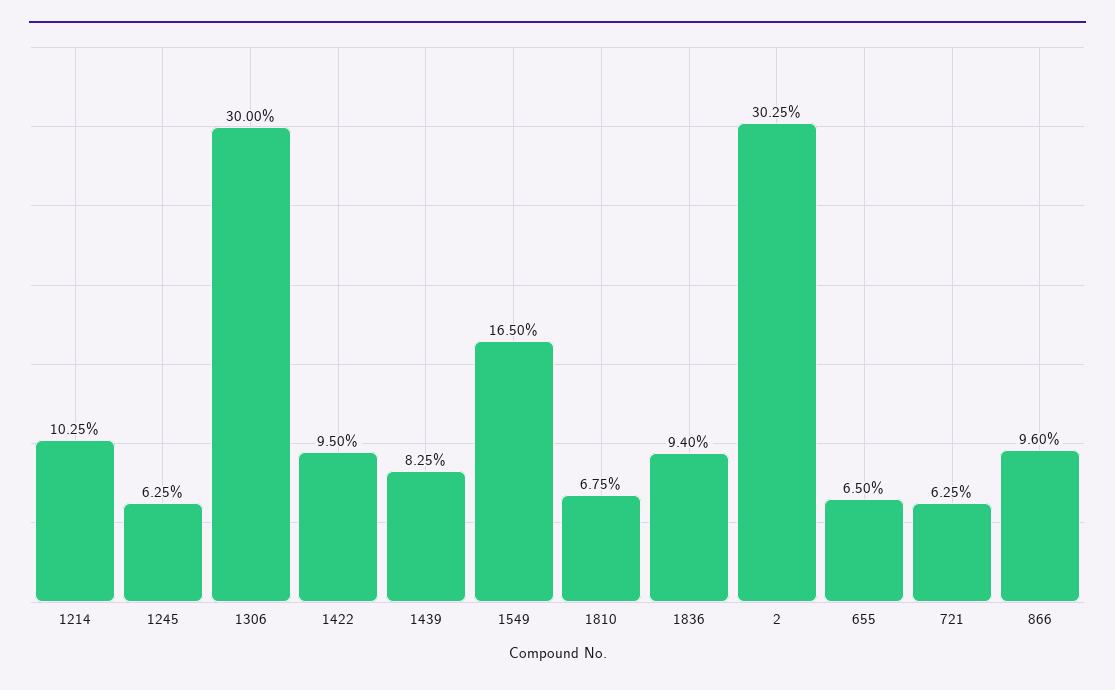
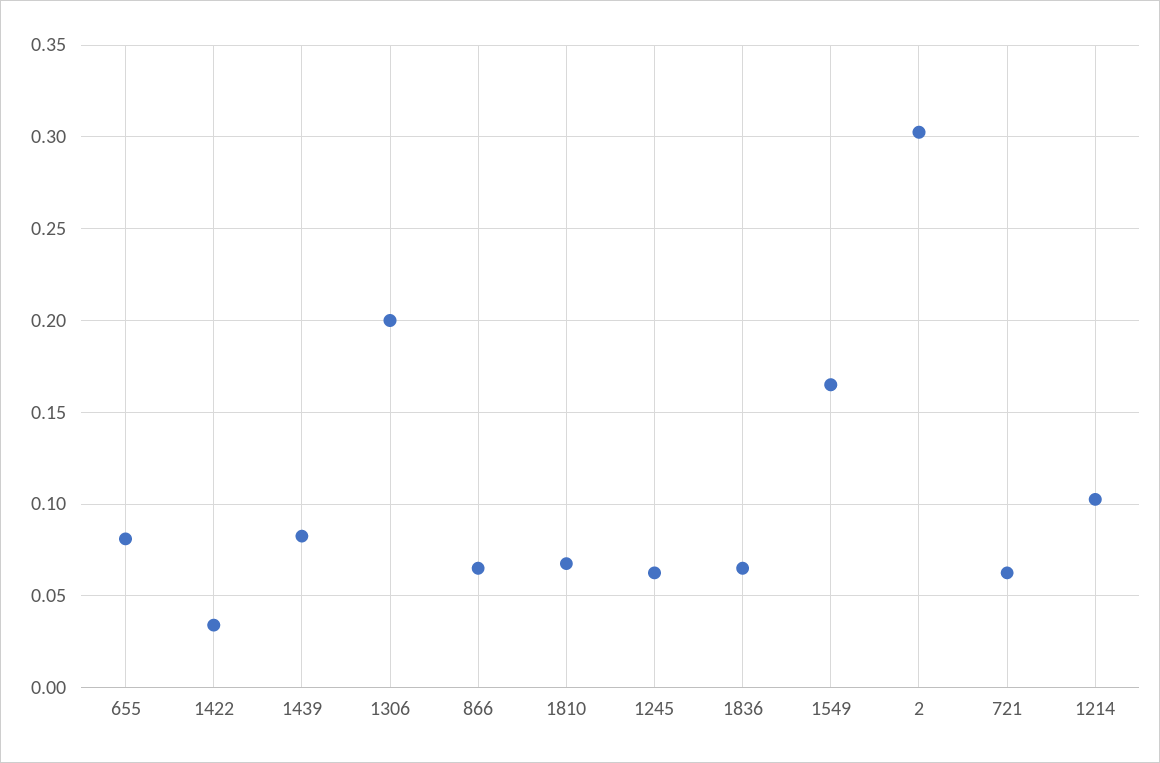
  {
    "1214": 0.1025,
    "1245": 0.0625,
-   "1306": 0.3,
+   "1306": 0.2,
-   "1422": 0.095,
+   "1422": 0.035,
    "1439": 0.0825,
    "1549": 0.165,
    "1810": 0.0675,
-   "1836": 0.094,
+   "1836": 0.065,
    "2": 0.3025,
-   "655": 0.065,
+   "655": 0.08,
    "721": 0.0625,
-   "866": 0.096
+   "866": 0.065
  }

